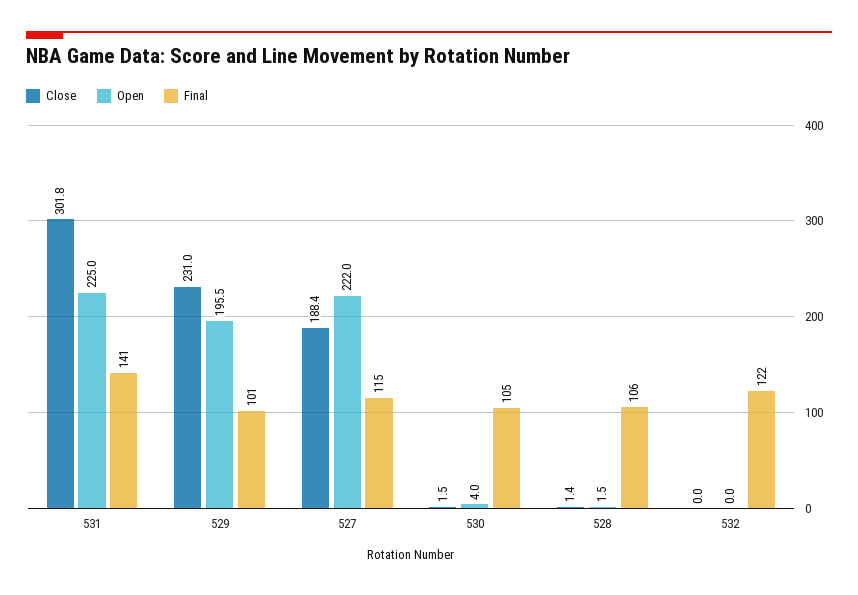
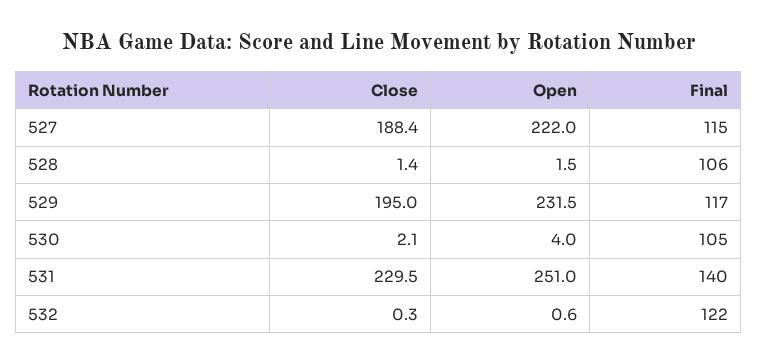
  {
    "Close": {
-     "531": 301.8,
+     "531": 229.5,
-     "529": 231,
+     "529": 195,
      "527": 188.4,
-     "530": 1.5,
+     "530": 2.1,
      "528": 1.4,
-     "532": 0
+     "532": 0.3
    },
    "Open": {
-     "531": 225,
+     "531": 251,
-     "529": 195.5,
+     "529": 231.5,
      "527": 222,
      "530": 4,
      "528": 1.5,
-     "532": 0
+     "532": 0.6
    },
    "Final": {
-     "531": 141,
+     "531": 140,
-     "529": 101,
+     "529": 117,
      "527": 115,
      "530": 105,
      "528": 106,
      "532": 122
    }
  }

